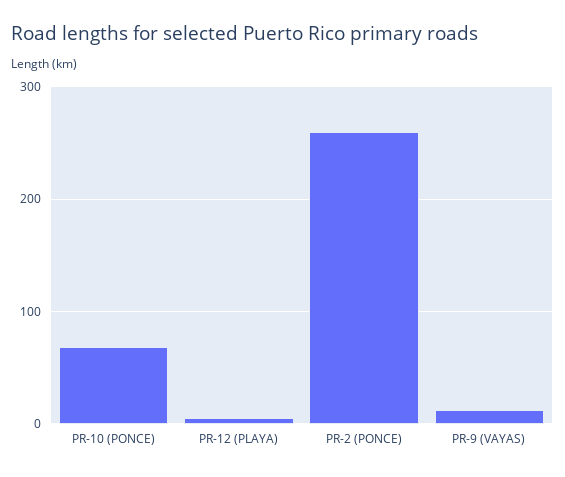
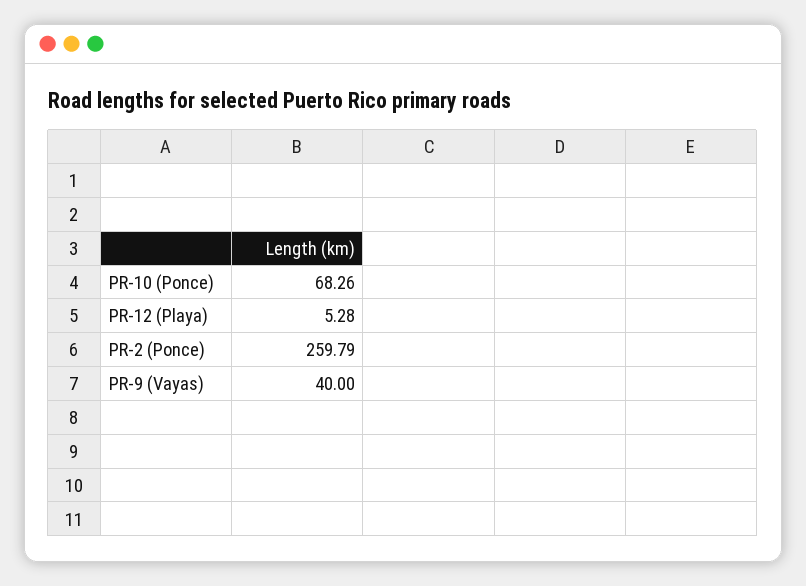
  {
    "PR-10 (PONCE)": 68.26,
    "PR-12 (PLAYA)": 5.28,
    "PR-2 (PONCE)": 259.79,
-   "PR-9 (VAYAS)": 10
+   "PR-9 (VAYAS)": 40
  }

